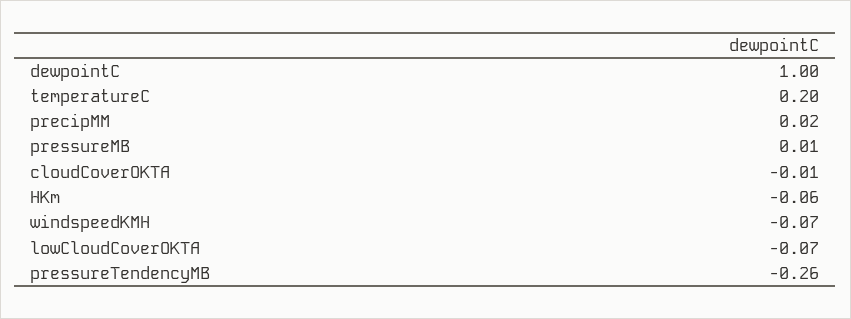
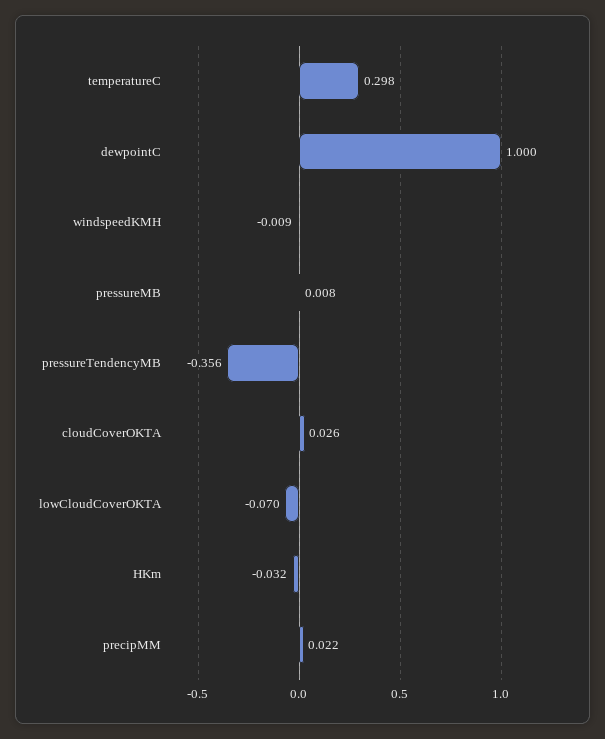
  {
    "dewpointC": 1,
-   "temperatureC": 0.2,
+   "temperatureC": 0.298,
    "precipMM": 0.022,
    "pressureMB": 0.008,
-   "cloudCoverOKTA": -0.01,
+   "cloudCoverOKTA": 0.026,
-   "HKm": -0.06,
+   "HKm": -0.032,
-   "windspeedKMH": -0.07,
+   "windspeedKMH": -0.009,
    "lowCloudCoverOKTA": -0.07,
-   "pressureTendencyMB": -0.26
+   "pressureTendencyMB": -0.356
  }

